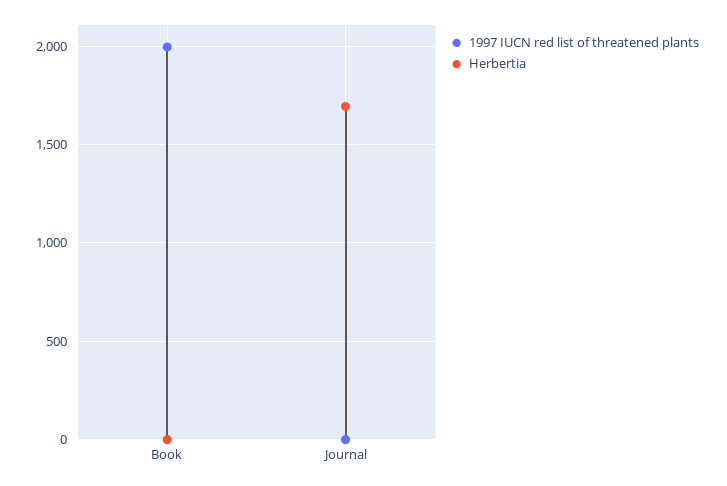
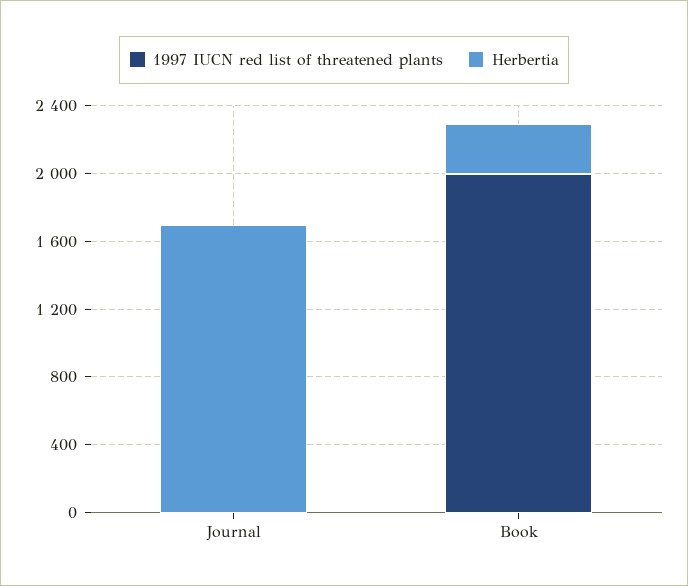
  {
    "1997 IUCN red list of threatened plants": {
      "Book": 2000,
      "Journal": 0
    },
    "Herbertia": {
-     "Book": 0,
+     "Book": 300,
      "Journal": 1700
    }
  }

